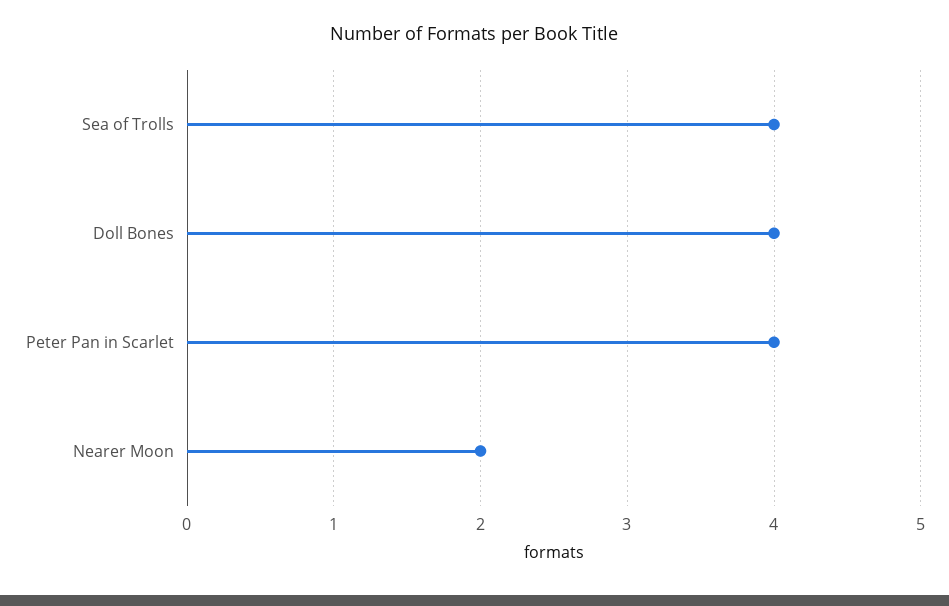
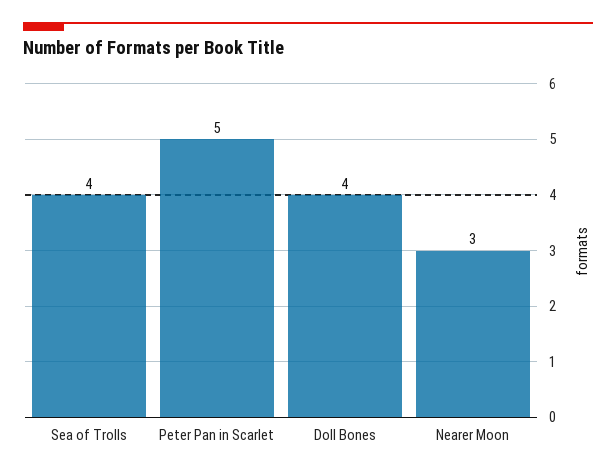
  {
    "Sea of Trolls": 4,
    "Doll Bones": 4,
-   "Peter Pan in Scarlet": 4,
+   "Peter Pan in Scarlet": 5,
-   "Nearer Moon": 2
+   "Nearer Moon": 3
  }

